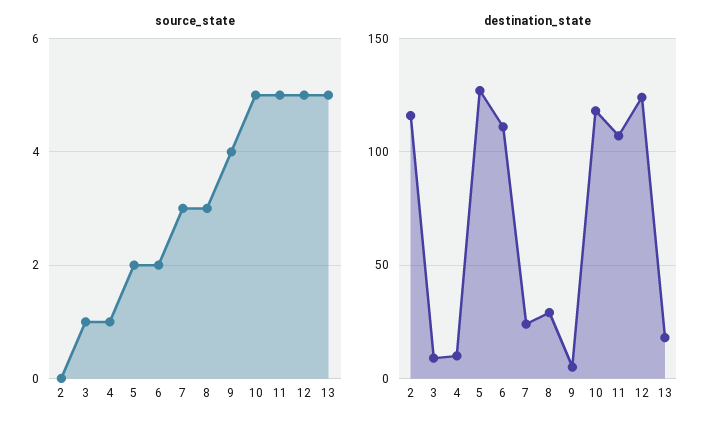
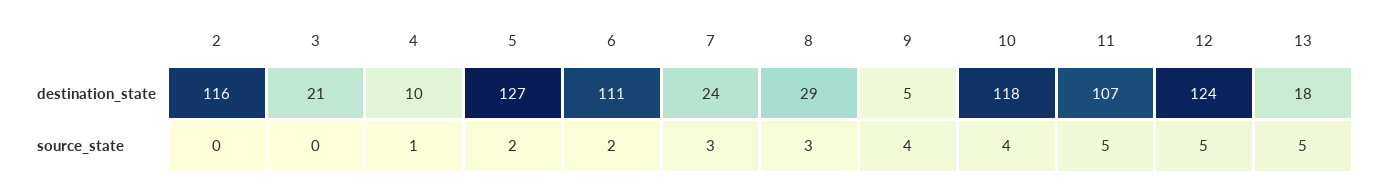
  {
    "source_state": {
      "2": 0,
-     "3": 1,
+     "3": 0,
      "4": 1,
      "5": 2,
      "6": 2,
      "7": 3,
      "8": 3,
      "9": 4,
-     "10": 5,
+     "10": 4,
      "11": 5,
      "12": 5,
      "13": 5
    },
    "destination_state": {
      "2": 116,
-     "3": 10,
+     "3": 21,
      "4": 10,
      "5": 127,
      "6": 111,
      "7": 24,
      "8": 29,
      "9": 5,
      "10": 118,
      "11": 107,
      "12": 124,
      "13": 18
    }
  }

